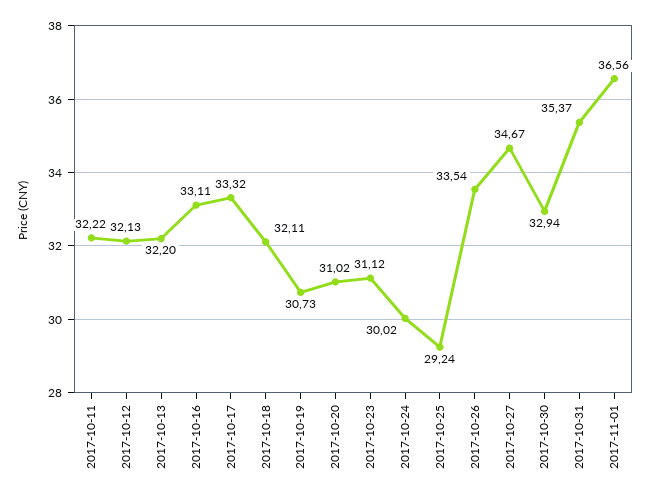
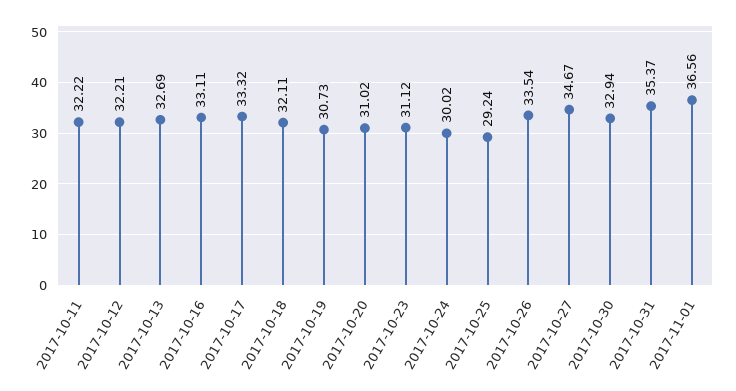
  {
    "2017-10-11": 32.22,
-   "2017-10-12": 32.13,
+   "2017-10-12": 32.21,
-   "2017-10-13": 32.2,
+   "2017-10-13": 32.69,
    "2017-10-16": 33.11,
    "2017-10-17": 33.32,
    "2017-10-18": 32.11,
    "2017-10-19": 30.73,
    "2017-10-20": 31.02,
    "2017-10-23": 31.12,
    "2017-10-24": 30.02,
    "2017-10-25": 29.24,
    "2017-10-26": 33.54,
    "2017-10-27": 34.67,
    "2017-10-30": 32.94,
    "2017-10-31": 35.37,
    "2017-11-01": 36.56
  }

